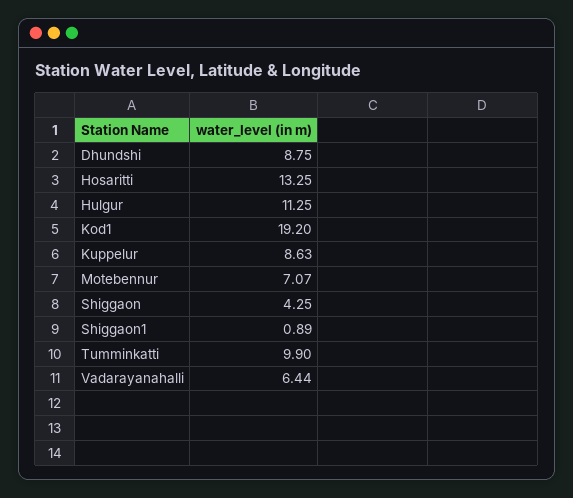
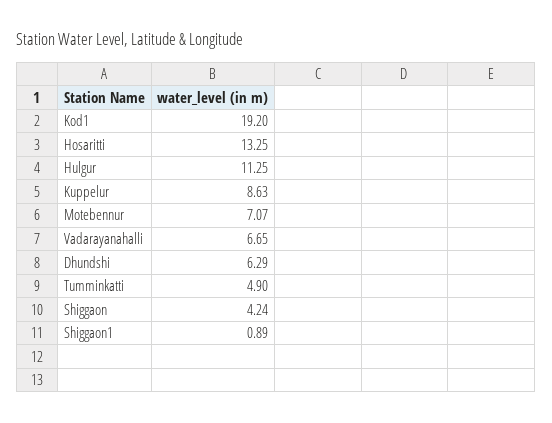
  {
-   "Dhundshi": 8.75,
+   "Dhundshi": 6.29,
    "Hosaritti": 13.25,
    "Hulgur": 11.25,
    "Kod1": 19.2,
    "Kuppelur": 8.63,
    "Motebennur": 7.07,
-   "Shiggaon": 4.25,
+   "Shiggaon": 4.24,
    "Shiggaon1": 0.89,
-   "Tumminkatti": 9.9,
+   "Tumminkatti": 4.9,
-   "Vadarayanahalli": 6.44
+   "Vadarayanahalli": 6.65
  }

